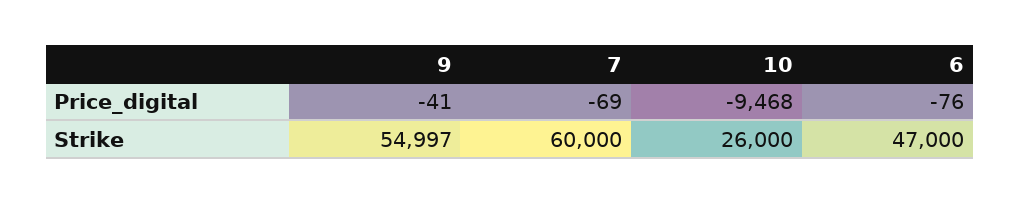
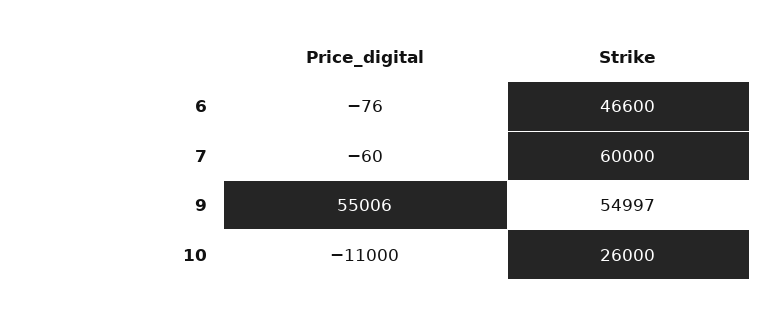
  {
    "9": {
-     "Price_digital": -41,
+     "Price_digital": 55006,
      "Strike": 54997
    },
    "7": {
-     "Price_digital": -69,
+     "Price_digital": -60,
      "Strike": 60000
    },
    "10": {
-     "Price_digital": -9468,
+     "Price_digital": -11000,
      "Strike": 26000
    },
    "6": {
      "Price_digital": -76,
-     "Strike": 47000
+     "Strike": 46600
    }
  }

